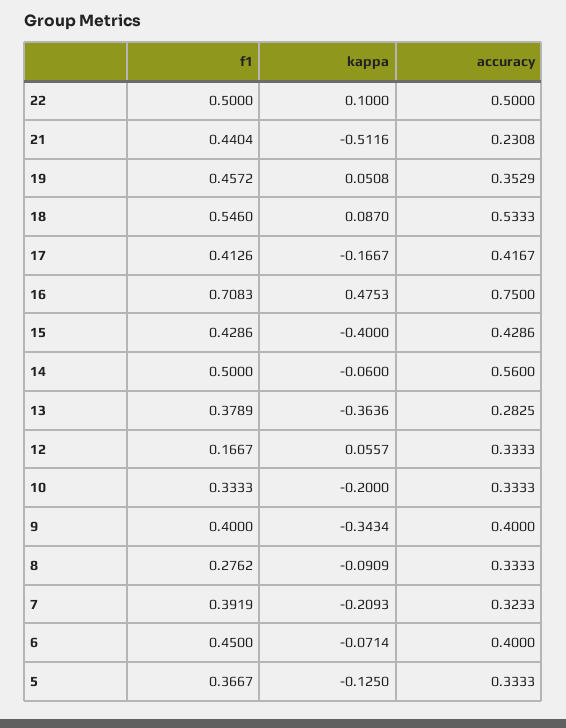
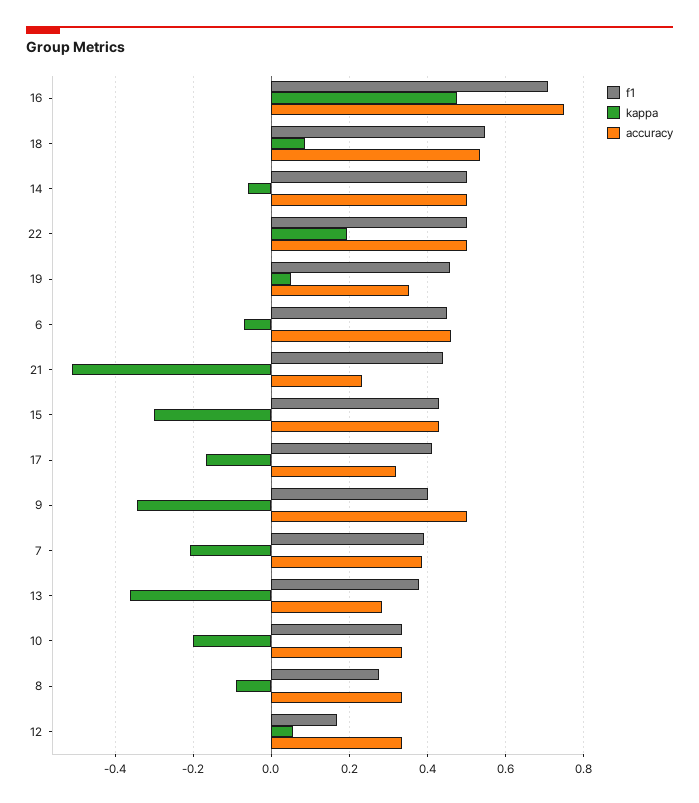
  {
    "f1": {
      "22": 0.5,
      "21": 0.4404,
      "19": 0.4572,
      "18": 0.546,
      "17": 0.4126,
      "16": 0.7083,
      "15": 0.4286,
      "14": 0.5,
      "13": 0.3789,
      "12": 0.1667,
      "10": 0.3333,
      "9": 0.4,
      "8": 0.2762,
      "7": 0.3919,
-     "6": 0.45,
+     "6": 0.45
-     "5": 0.3667
    },
    "kappa": {
-     "22": 0.1,
+     "22": 0.2,
      "21": -0.5116,
      "19": 0.0508,
      "18": 0.087,
      "17": -0.1667,
      "16": 0.4753,
-     "15": -0.4,
+     "15": -0.3,
      "14": -0.06,
      "13": -0.3636,
      "12": 0.0557,
      "10": -0.2,
      "9": -0.3434,
      "8": -0.0909,
      "7": -0.2093,
-     "6": -0.0714,
+     "6": -0.0714
-     "5": -0.125
    },
    "accuracy": {
      "22": 0.5,
      "21": 0.2308,
      "19": 0.3529,
      "18": 0.5333,
-     "17": 0.4167,
+     "17": 0.32,
      "16": 0.75,
      "15": 0.4286,
-     "14": 0.56,
+     "14": 0.5,
      "13": 0.2825,
      "12": 0.3333,
      "10": 0.3333,
-     "9": 0.4,
+     "9": 0.5,
      "8": 0.3333,
-     "7": 0.3233,
+     "7": 0.38,
-     "6": 0.4,
+     "6": 0.46
-     "5": 0.3333
    }
  }

